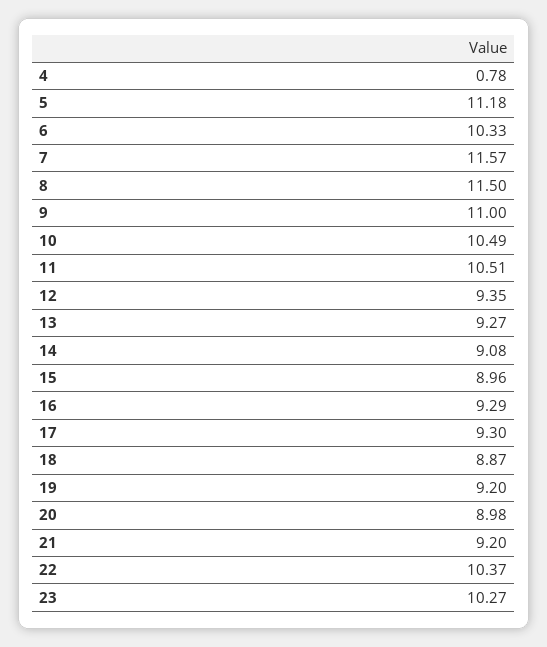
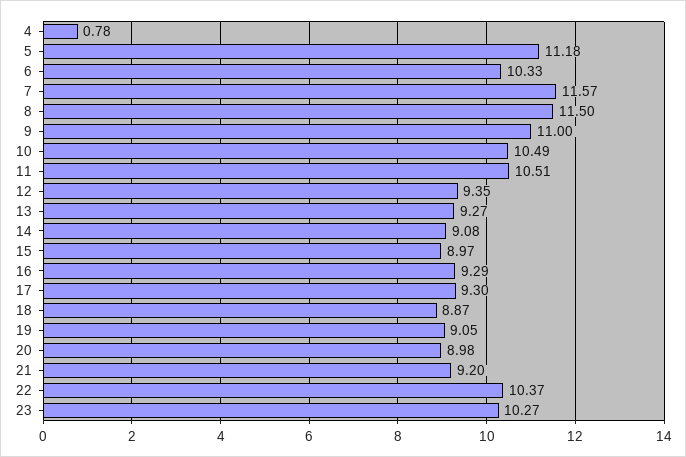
  {
    "4": 0.78,
    "5": 11.18,
    "6": 10.33,
    "7": 11.57,
    "8": 11.5,
    "9": 11,
    "10": 10.49,
    "11": 10.51,
    "12": 9.35,
    "13": 9.27,
    "14": 9.08,
-   "15": 8.96,
+   "15": 8.97,
    "16": 9.29,
    "17": 9.3,
    "18": 8.87,
-   "19": 9.2,
+   "19": 9.05,
    "20": 8.98,
    "21": 9.2,
    "22": 10.37,
    "23": 10.27
  }

